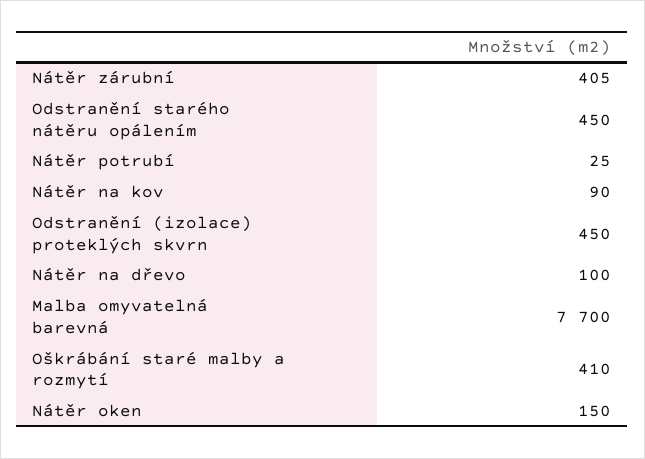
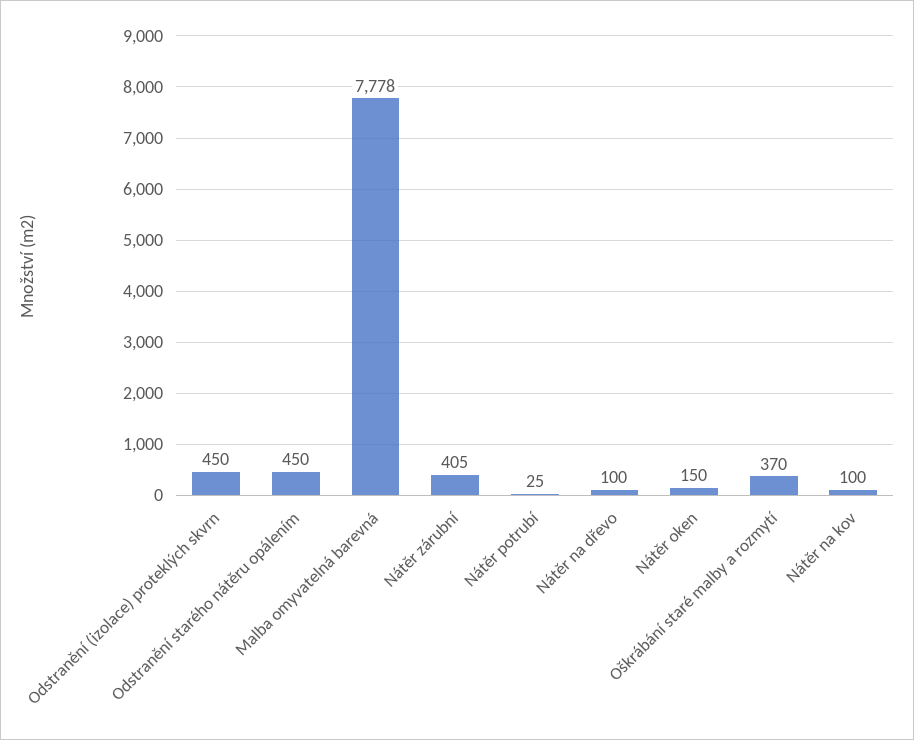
  {
    "Nátěr zárubní": 405,
    "Odstranění starého nátěru opálením": 450,
    "Nátěr potrubí": 25,
-   "Nátěr na kov": 90,
+   "Nátěr na kov": 100,
    "Odstranění (izolace) proteklých skvrn": 450,
    "Nátěr na dřevo": 100,
-   "Malba omyvatelná barevná": 7700,
+   "Malba omyvatelná barevná": 7778,
-   "Oškrábání staré malby a rozmytí": 410,
+   "Oškrábání staré malby a rozmytí": 370,
    "Nátěr oken": 150
  }

